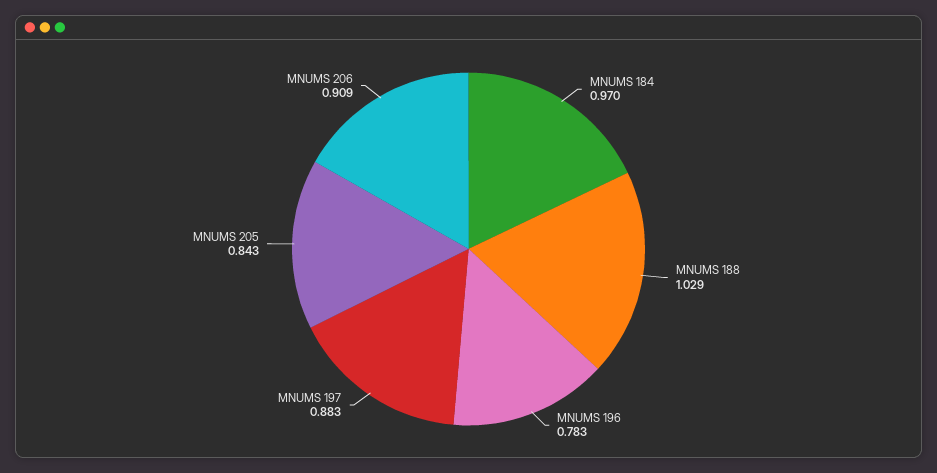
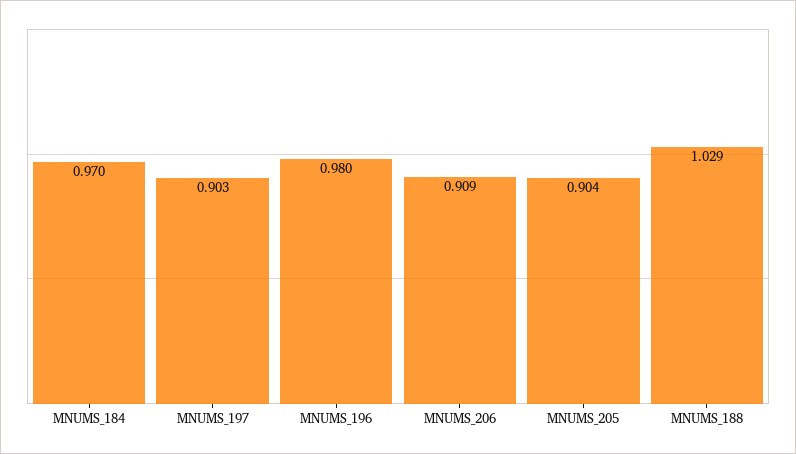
  {
    "MNUMS 184": 0.97,
    "MNUMS 188": 1.029,
-   "MNUMS 196": 0.783,
+   "MNUMS 196": 0.98,
-   "MNUMS 197": 0.883,
+   "MNUMS 197": 0.903,
-   "MNUMS 205": 0.843,
+   "MNUMS 205": 0.904,
    "MNUMS 206": 0.909
  }

